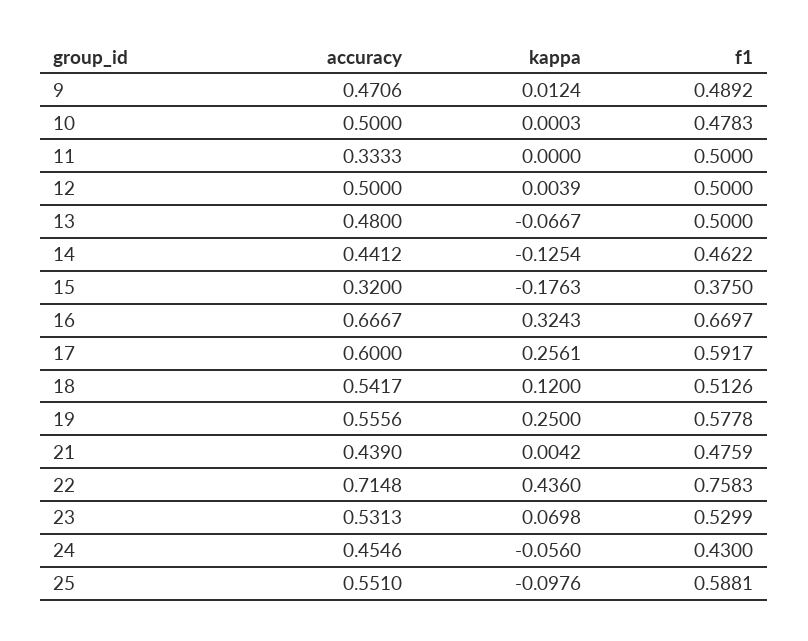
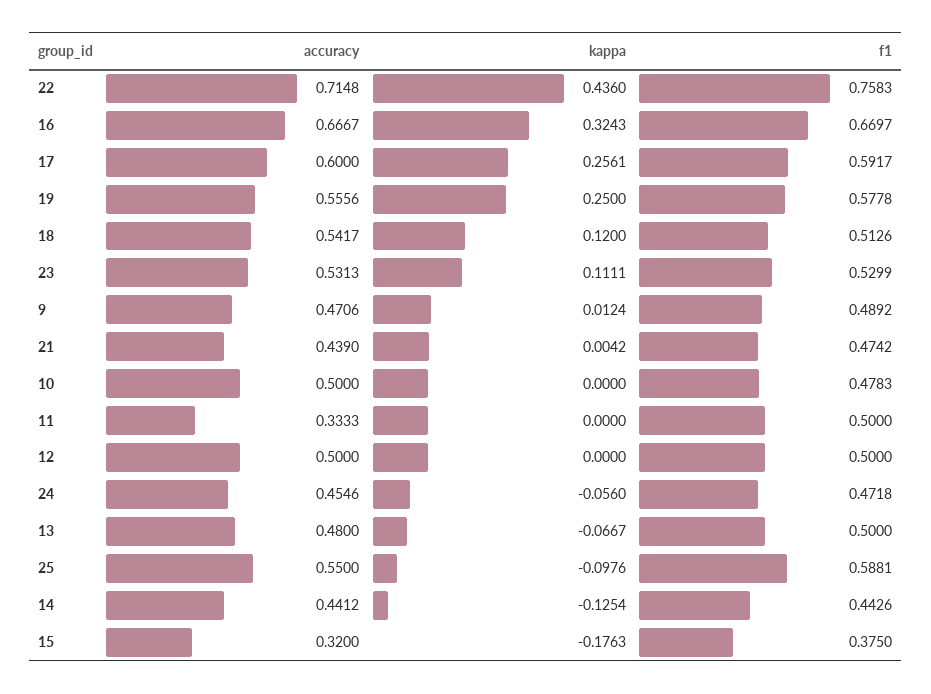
  {
    "accuracy": {
      "9": 0.4706,
      "10": 0.5,
      "11": 0.3333,
      "12": 0.5,
      "13": 0.48,
      "14": 0.4412,
      "15": 0.32,
      "16": 0.6667,
      "17": 0.6,
      "18": 0.5417,
      "19": 0.5556,
      "21": 0.439,
      "22": 0.7148,
      "23": 0.5313,
      "24": 0.4546,
-     "25": 0.551
+     "25": 0.55
    },
    "kappa": {
      "9": 0.0124,
-     "10": 0.0003,
+     "10": 0,
      "11": 0,
-     "12": 0.0039,
+     "12": 0,
      "13": -0.0667,
      "14": -0.1254,
      "15": -0.1763,
      "16": 0.3243,
      "17": 0.2561,
      "18": 0.12,
      "19": 0.25,
      "21": 0.0042,
      "22": 0.436,
-     "23": 0.0698,
+     "23": 0.1111,
      "24": -0.056,
      "25": -0.0976
    },
    "f1": {
      "9": 0.4892,
      "10": 0.4783,
      "11": 0.5,
      "12": 0.5,
      "13": 0.5,
-     "14": 0.4622,
+     "14": 0.4426,
      "15": 0.375,
      "16": 0.6697,
      "17": 0.5917,
      "18": 0.5126,
      "19": 0.5778,
-     "21": 0.4759,
+     "21": 0.4742,
      "22": 0.7583,
      "23": 0.5299,
-     "24": 0.43,
+     "24": 0.4718,
      "25": 0.5881
    }
  }

